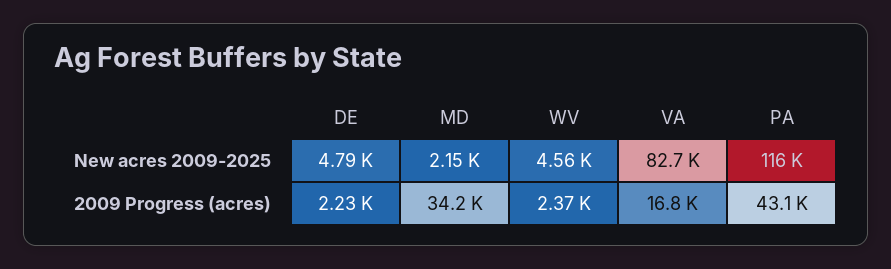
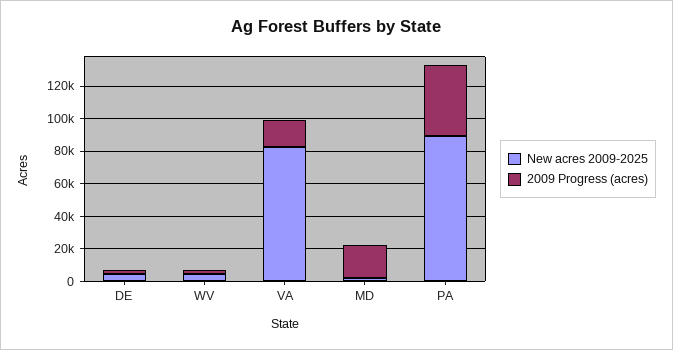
  {
    "New acres 2009-2025": {
      "DE": 4790,
      "MD": 2150,
      "WV": 4560,
      "VA": 82700,
-     "PA": 116000
+     "PA": 90000
    },
    "2009 Progress (acres)": {
      "DE": 2230,
-     "MD": 34200,
+     "MD": 20000,
      "WV": 2370,
      "VA": 16800,
      "PA": 43100
    }
  }

